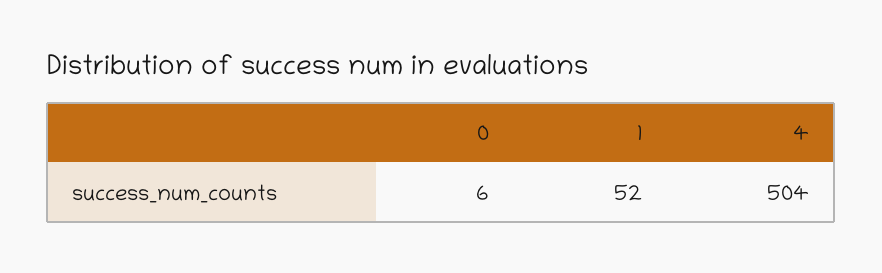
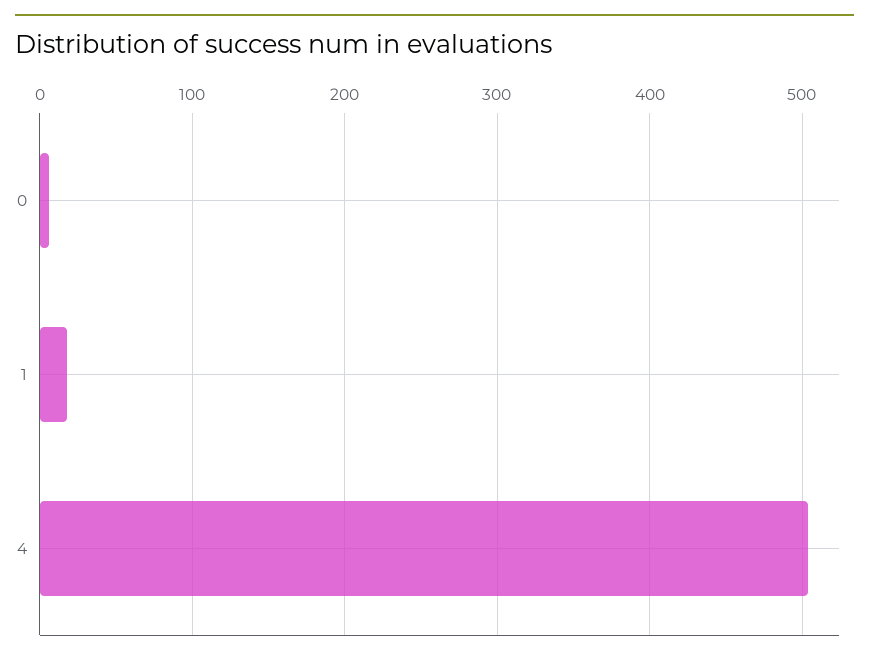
  {
    "0": 6,
-   "1": 52,
+   "1": 20,
    "4": 504
  }

